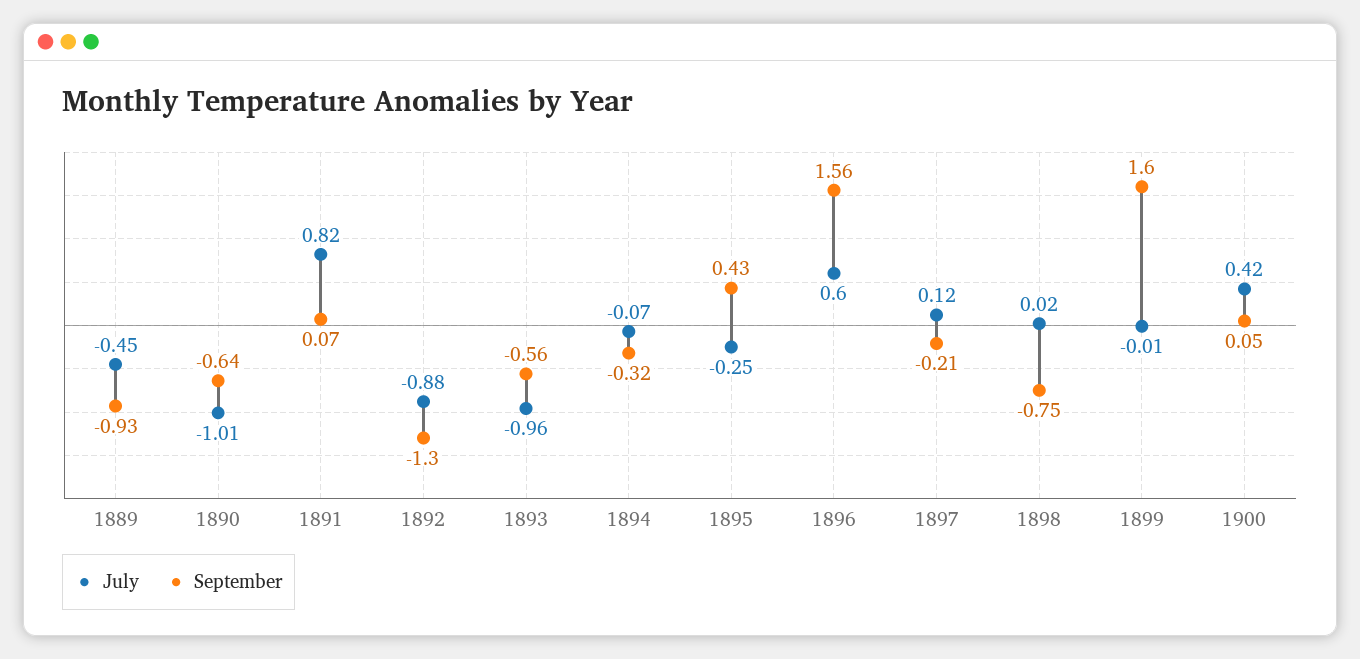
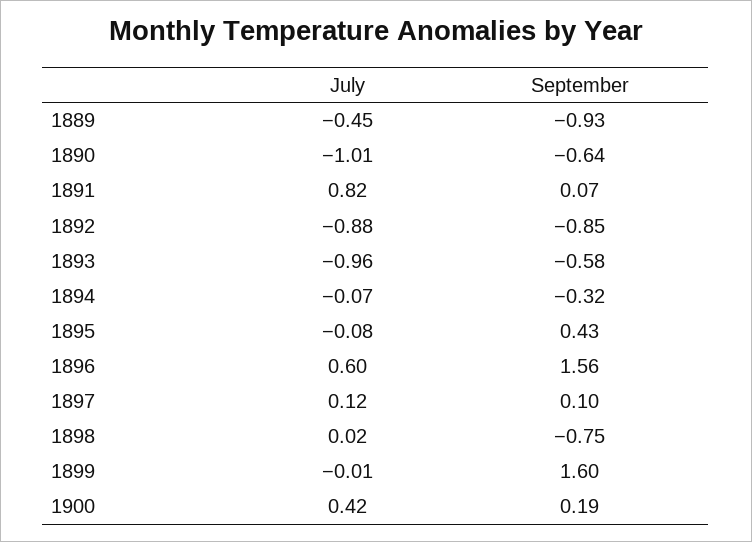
  {
    "July": {
      "1889": -0.45,
      "1890": -1.01,
      "1891": 0.82,
      "1892": -0.88,
      "1893": -0.96,
      "1894": -0.07,
-     "1895": -0.25,
+     "1895": -0.08,
      "1896": 0.6,
      "1897": 0.12,
      "1898": 0.02,
      "1899": -0.01,
      "1900": 0.42
    },
    "September": {
      "1889": -0.93,
      "1890": -0.64,
      "1891": 0.07,
-     "1892": -1.3,
+     "1892": -0.85,
-     "1893": -0.56,
+     "1893": -0.58,
      "1894": -0.32,
      "1895": 0.43,
      "1896": 1.56,
-     "1897": -0.21,
+     "1897": 0.1,
      "1898": -0.75,
      "1899": 1.6,
-     "1900": 0.05
+     "1900": 0.19
    }
  }

